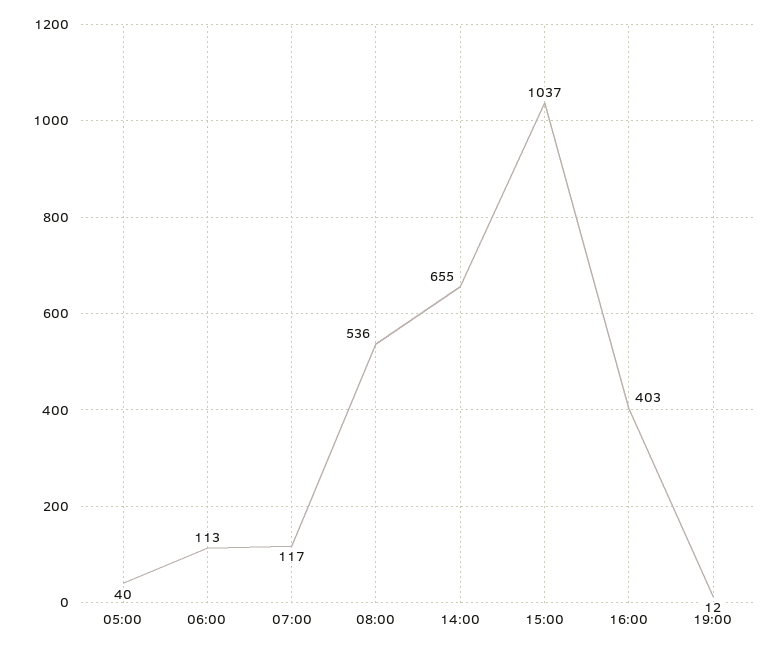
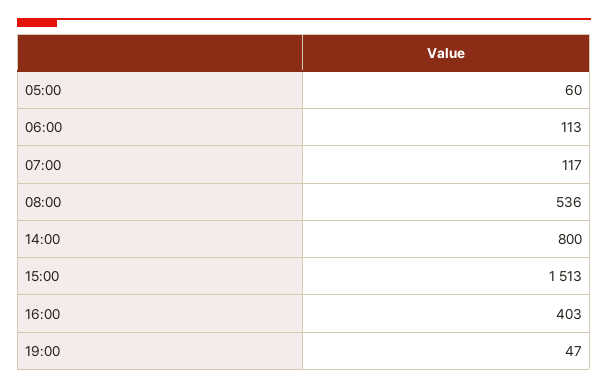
  {
-   "05:00": 40,
+   "05:00": 60,
    "06:00": 113,
    "07:00": 117,
    "08:00": 536,
-   "14:00": 655,
+   "14:00": 800,
-   "15:00": 1037,
+   "15:00": 1513,
    "16:00": 403,
-   "19:00": 12
+   "19:00": 47
  }

